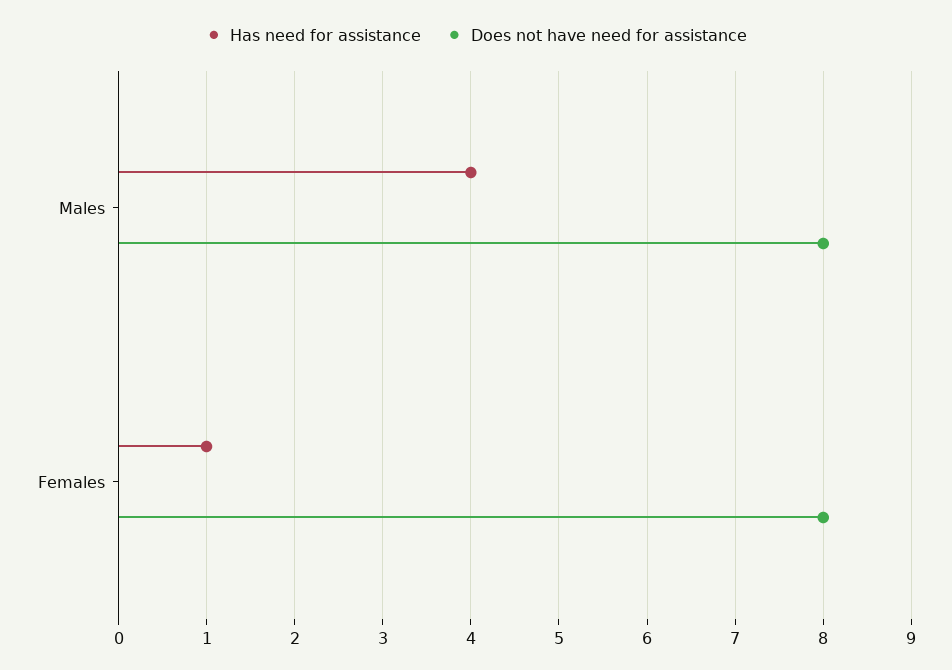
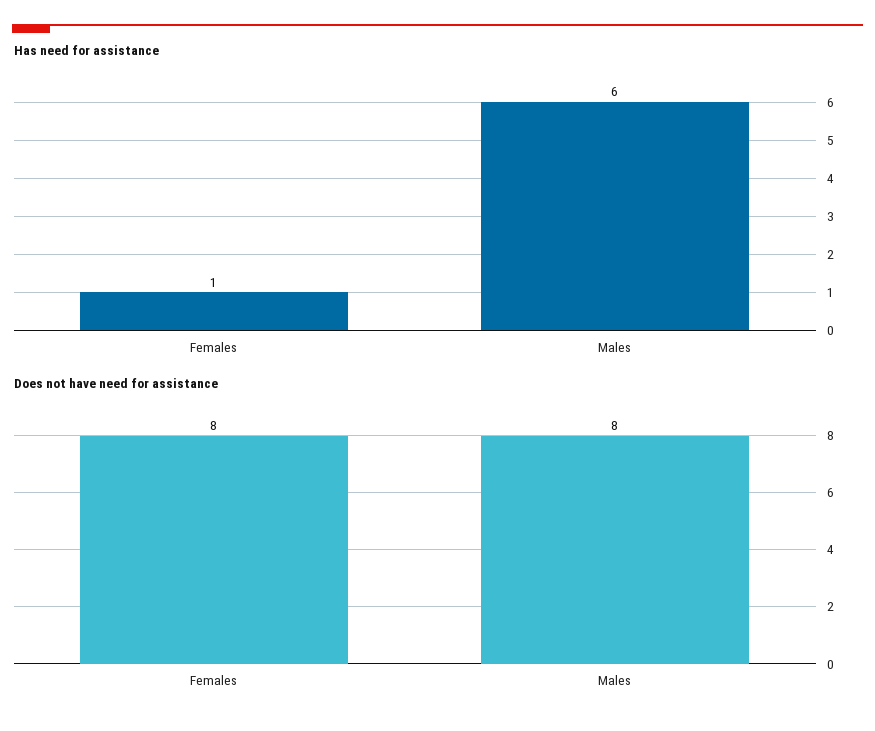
  {
    "Has need for assistance": {
-     "Males": 4,
+     "Males": 6,
      "Females": 1
    },
    "Does not have need for assistance": {
      "Males": 8,
      "Females": 8
    }
  }

